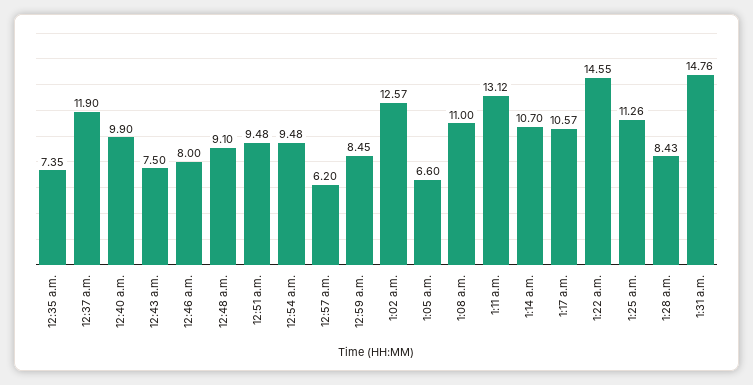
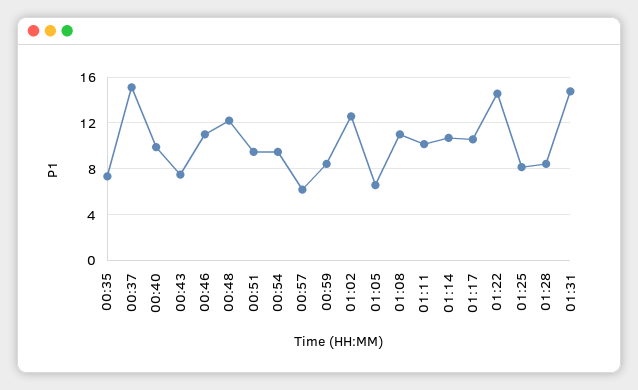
  {
    "12:35 a.m.": 7.35,
-   "12:37 a.m.": 11.9,
+   "12:37 a.m.": 15,
    "12:40 a.m.": 9.9,
    "12:43 a.m.": 7.5,
-   "12:46 a.m.": 8,
+   "12:46 a.m.": 11,
-   "12:48 a.m.": 9.1,
+   "12:48 a.m.": 12,
    "12:51 a.m.": 9.48,
    "12:54 a.m.": 9.48,
    "12:57 a.m.": 6.2,
    "12:59 a.m.": 8.45,
    "1:02 a.m.": 12.57,
    "1:05 a.m.": 6.6,
    "1:08 a.m.": 11,
-   "1:11 a.m.": 13.12,
+   "1:11 a.m.": 10,
    "1:14 a.m.": 10.7,
    "1:17 a.m.": 10.57,
    "1:22 a.m.": 14.55,
-   "1:25 a.m.": 11.26,
+   "1:25 a.m.": 8,
    "1:28 a.m.": 8.43,
    "1:31 a.m.": 14.76
  }

